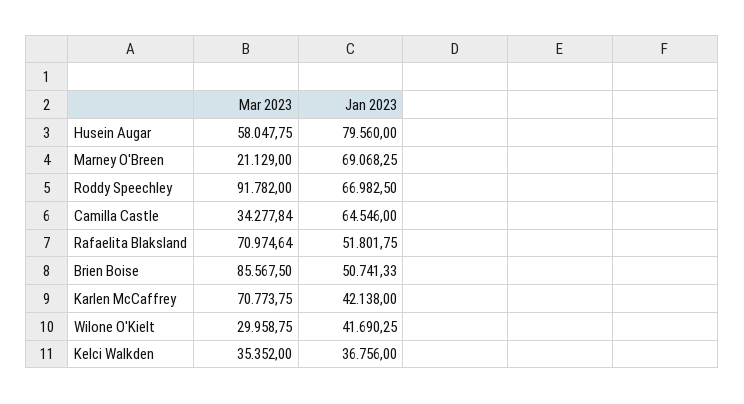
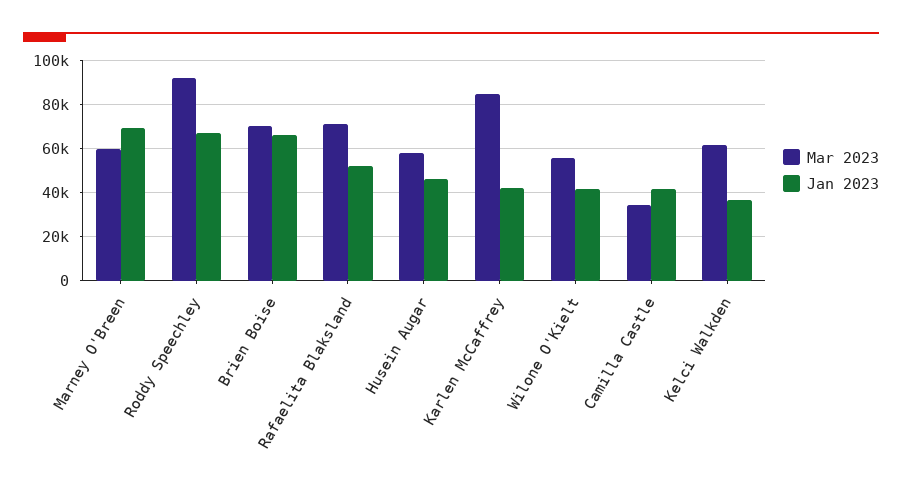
  {
    "Mar 2023": {
      "Husein Augar": 58047.75,
-     "Marney O'Breen": 21129,
+     "Marney O'Breen": 60000,
      "Roddy Speechley": 91782,
      "Camilla Castle": 34277.84,
      "Rafaelita Blaksland": 70974.64,
-     "Brien Boise": 85567.5,
+     "Brien Boise": 70000,
-     "Karlen McCaffrey": 70773.75,
+     "Karlen McCaffrey": 85000,
-     "Wilone O'Kielt": 29958.75,
+     "Wilone O'Kielt": 55000,
-     "Kelci Walkden": 35352
+     "Kelci Walkden": 60000
    },
    "Jan 2023": {
-     "Husein Augar": 79560,
+     "Husein Augar": 45000,
      "Marney O'Breen": 69068.25,
      "Roddy Speechley": 66982.5,
-     "Camilla Castle": 64546,
+     "Camilla Castle": 40000,
      "Rafaelita Blaksland": 51801.75,
-     "Brien Boise": 50741.33,
+     "Brien Boise": 65000,
      "Karlen McCaffrey": 42138,
      "Wilone O'Kielt": 41690.25,
      "Kelci Walkden": 36756
    }
  }

